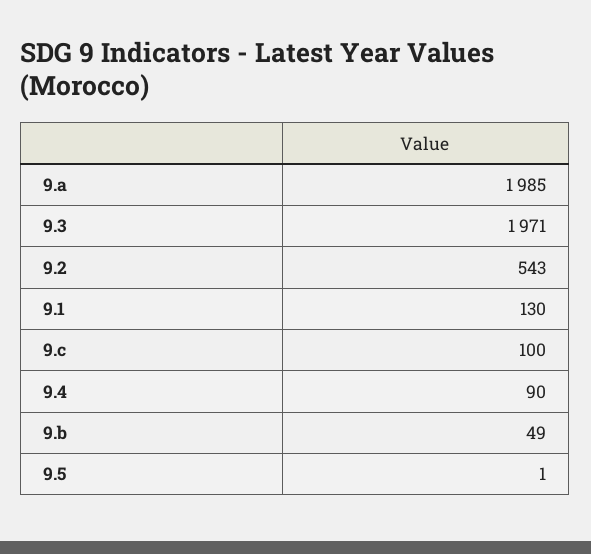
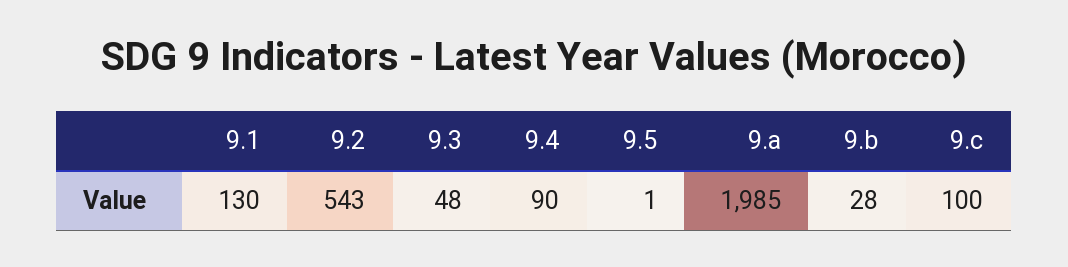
  {
    "9.a": 1985,
-   "9.3": 1971,
+   "9.3": 48,
    "9.2": 543,
    "9.1": 130,
    "9.c": 100,
    "9.4": 90,
-   "9.b": 49,
+   "9.b": 28,
    "9.5": 1
  }

